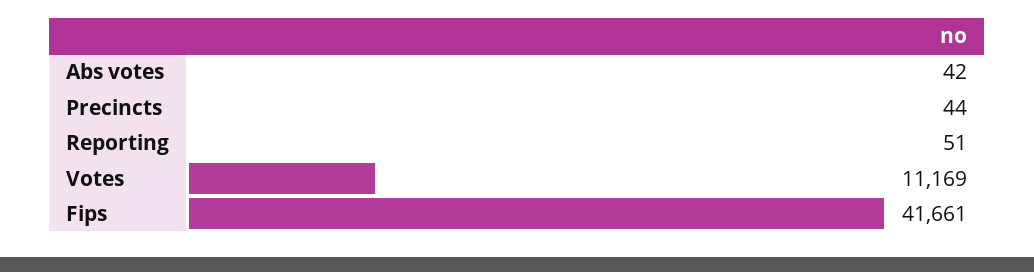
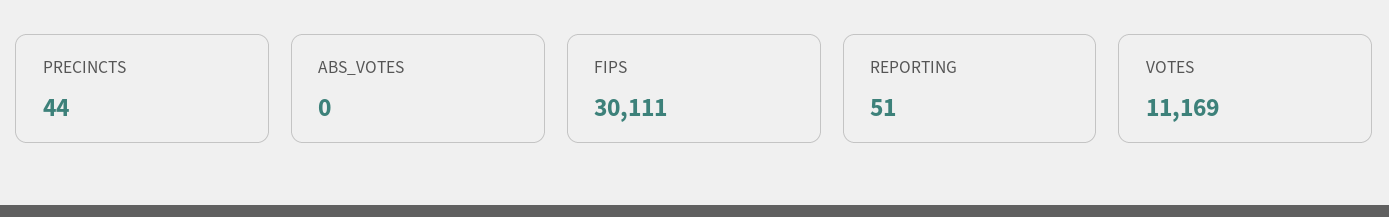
  {
-   "Abs votes": 42,
+   "Abs votes": 0,
    "Precincts": 44,
    "Reporting": 51,
    "Votes": 11169,
-   "Fips": 41661
+   "Fips": 30111
  }

